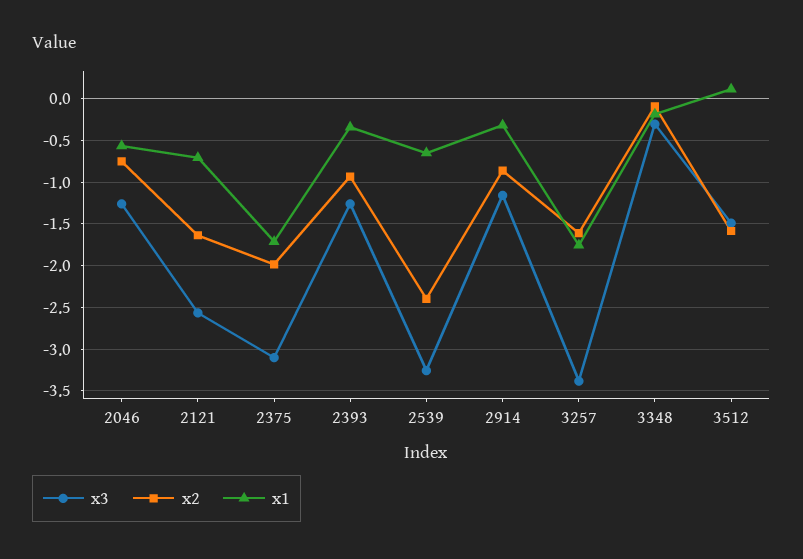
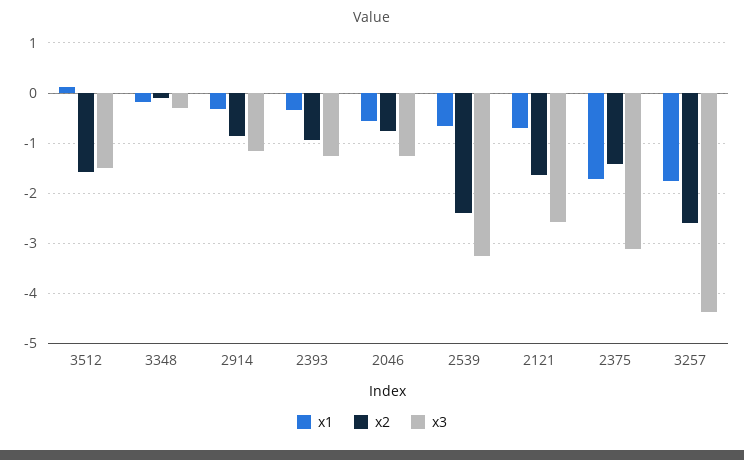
  {
    "x3": {
      "2046": -1.3,
      "2121": -2.6,
      "2375": -3.1,
      "2393": -1.3,
      "2539": -3.3,
      "2914": -1.2,
-     "3257": -3.4,
+     "3257": -4.4,
      "3348": -0.3,
      "3512": -1.5
    },
    "x2": {
      "2046": -0.8,
      "2121": -1.6,
-     "2375": -2,
+     "2375": -1.4,
      "2393": -0.9,
      "2539": -2.4,
      "2914": -0.9,
-     "3257": -1.6,
+     "3257": -2.6,
      "3348": -0.1,
      "3512": -1.6
    },
    "x1": {
      "2046": -0.6,
      "2121": -0.7,
      "2375": -1.7,
      "2393": -0.3,
      "2539": -0.7,
      "2914": -0.3,
      "3257": -1.8,
      "3348": -0.2,
      "3512": 0.1
    }
  }

